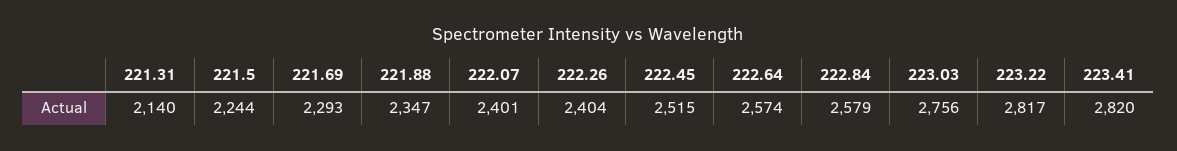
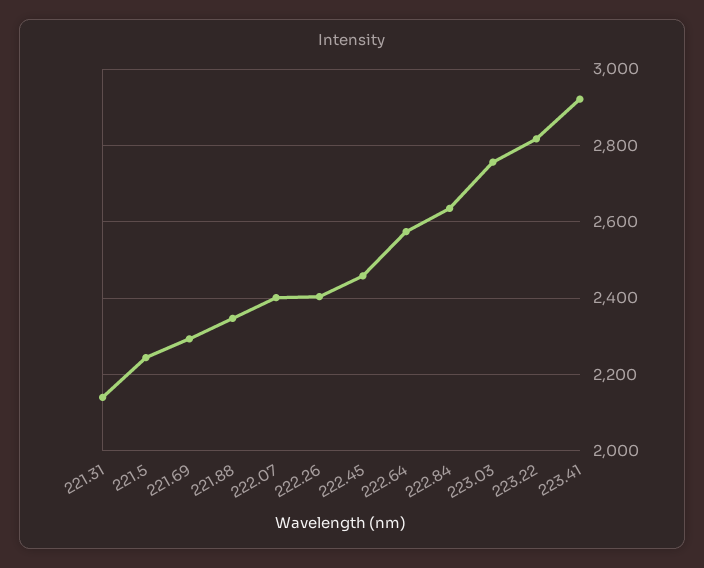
  {
    "221.31": 2140,
    "221.5": 2244,
    "221.69": 2293,
    "221.88": 2347,
    "222.07": 2401,
    "222.26": 2404,
-   "222.45": 2515,
+   "222.45": 2460,
    "222.64": 2574,
-   "222.84": 2579,
+   "222.84": 2640,
    "223.03": 2756,
    "223.22": 2817,
-   "223.41": 2820
+   "223.41": 2920
  }

